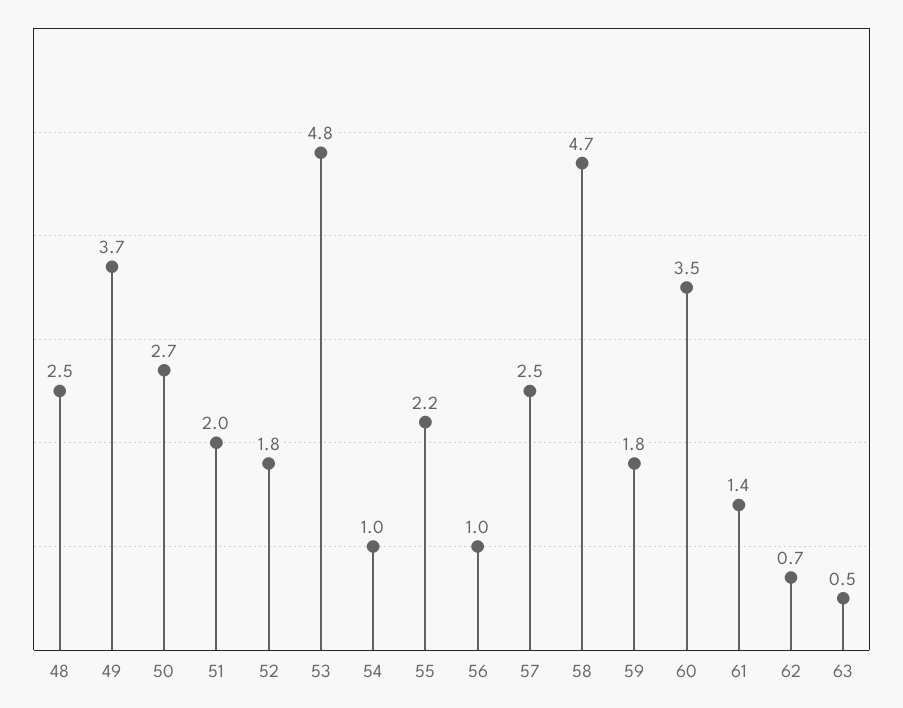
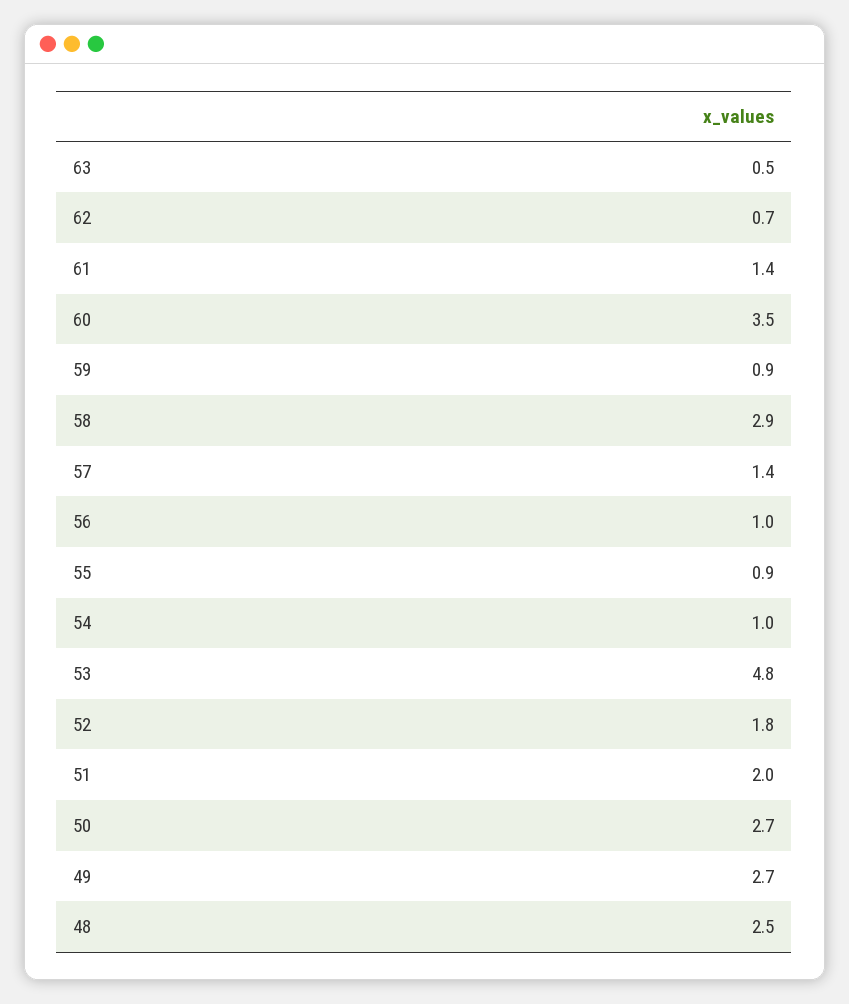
  {
    "48": 2.5,
-   "49": 3.7,
+   "49": 2.7,
    "50": 2.7,
    "51": 2,
    "52": 1.8,
    "53": 4.8,
    "54": 1,
-   "55": 2.2,
+   "55": 0.9,
    "56": 1,
-   "57": 2.5,
+   "57": 1.4,
-   "58": 4.7,
+   "58": 2.9,
-   "59": 1.8,
+   "59": 0.9,
    "60": 3.5,
    "61": 1.4,
    "62": 0.7,
    "63": 0.5
  }

